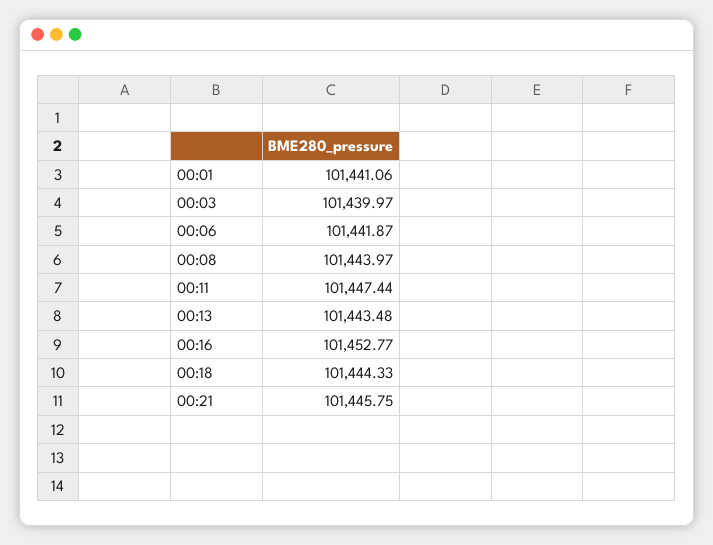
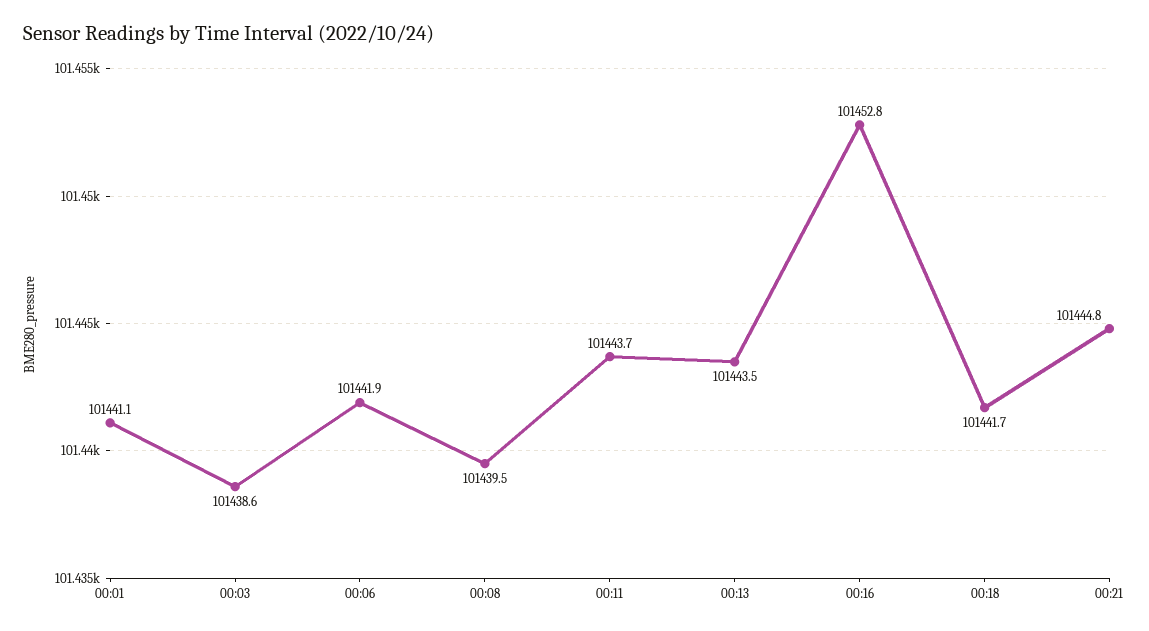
  {
    "00:01": 101441.06,
-   "00:03": 101439.97,
+   "00:03": 101438.6,
    "00:06": 101441.87,
-   "00:08": 101443.97,
+   "00:08": 101439.5,
-   "00:11": 101447.44,
+   "00:11": 101443.7,
    "00:13": 101443.48,
    "00:16": 101452.77,
-   "00:18": 101444.33,
+   "00:18": 101441.7,
-   "00:21": 101445.75
+   "00:21": 101444.8
  }

